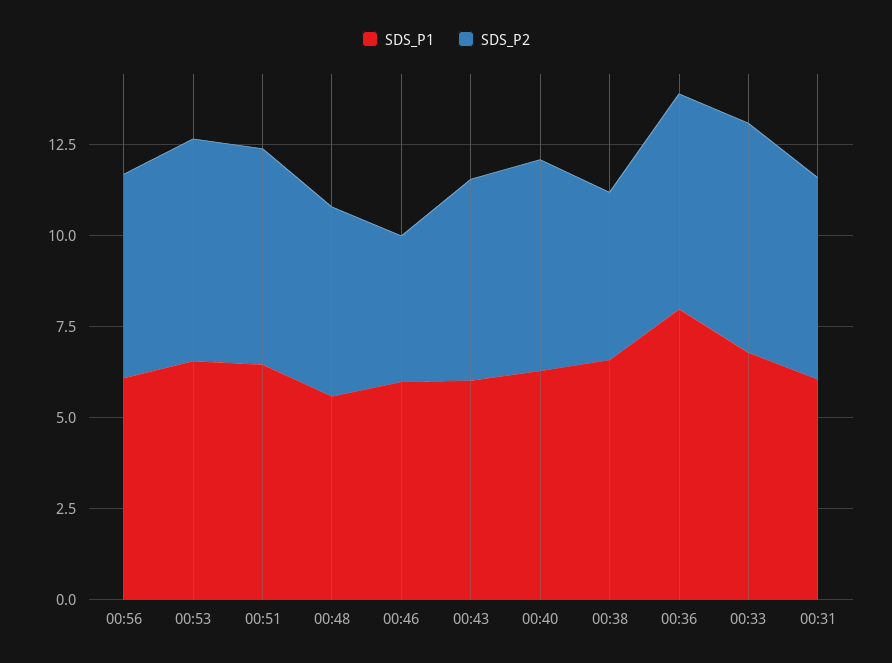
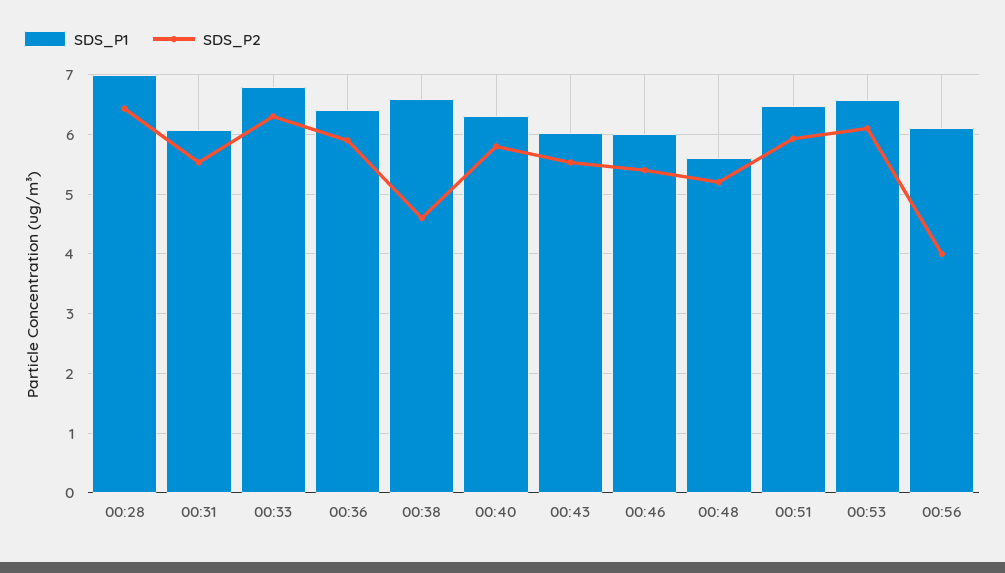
  {
    "SDS_P1": {
      "00:56": 6.2,
      "00:53": 6.6,
      "00:51": 6.4,
      "00:48": 5.6,
      "00:46": 6,
      "00:43": 6,
      "00:40": 6.4,
      "00:38": 6.6,
-     "00:36": 8,
+     "00:36": 6.4,
      "00:33": 6.8,
-     "00:31": 6
+     "00:31": 6,
+     "00:28": 7
    },
    "SDS_P2": {
-     "00:56": 5.5,
+     "00:56": 4,
      "00:53": 6.2,
      "00:51": 6,
      "00:48": 5.2,
-     "00:46": 4,
+     "00:46": 5.4,
      "00:43": 5.6,
      "00:40": 5.8,
      "00:38": 4.6,
      "00:36": 6,
      "00:33": 6.4,
-     "00:31": 5.6
+     "00:31": 5.6,
+     "00:28": 6.4
    }
  }

